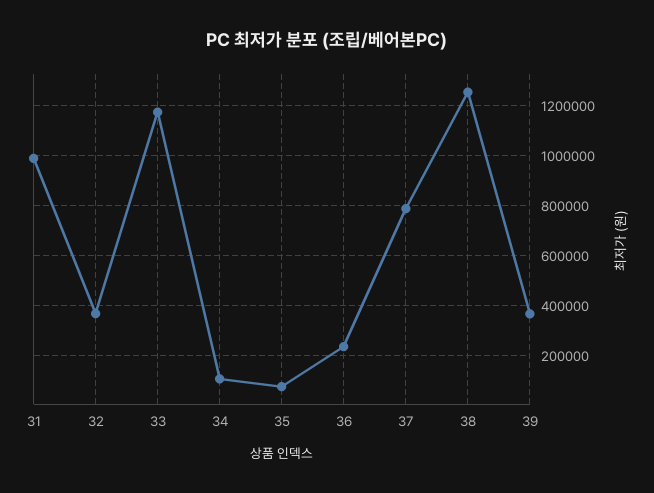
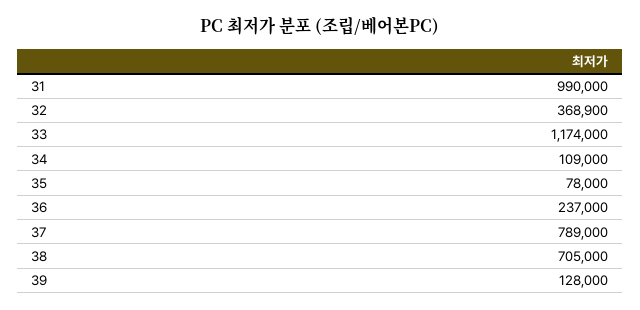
  {
    "31": 990000,
    "32": 368900,
    "33": 1174000,
    "34": 109000,
    "35": 78000,
    "36": 237000,
    "37": 789000,
-   "38": 1250000,
+   "38": 705000,
-   "39": 375000
+   "39": 128000
  }

